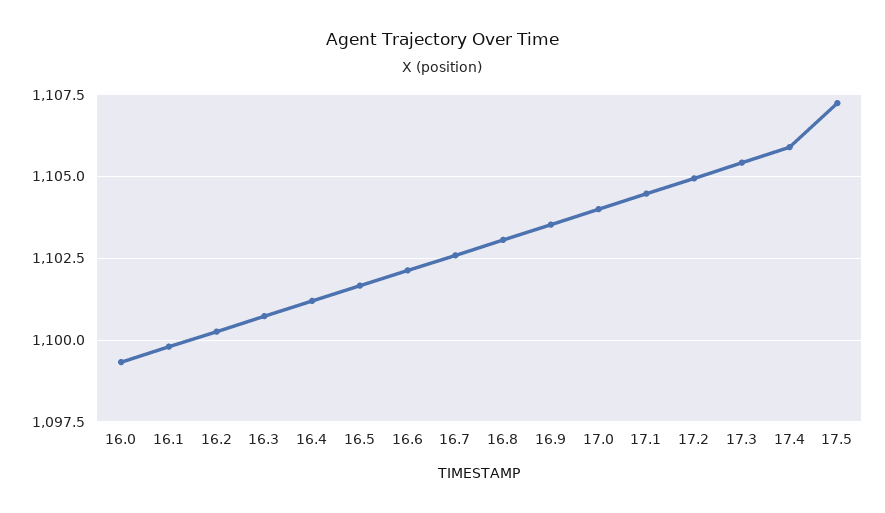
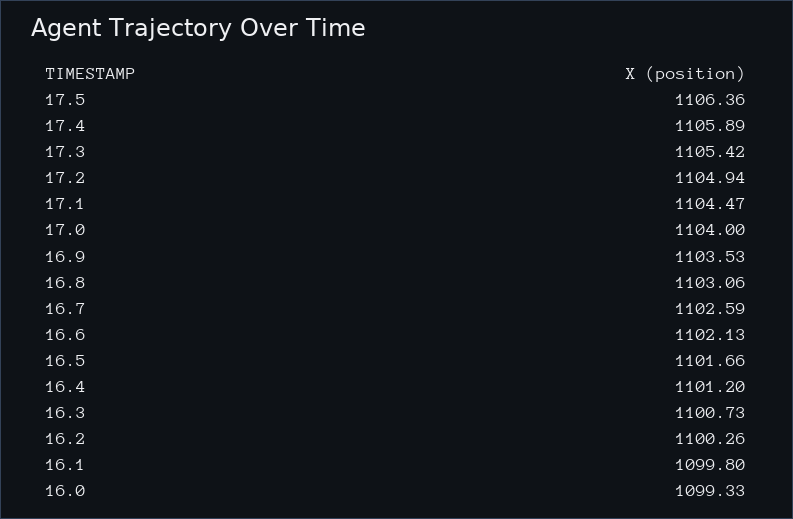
  {
    "16.0": 1099.33,
    "16.1": 1099.8,
    "16.2": 1100.26,
    "16.3": 1100.73,
    "16.4": 1101.2,
    "16.5": 1101.66,
    "16.6": 1102.13,
    "16.7": 1102.59,
    "16.8": 1103.06,
    "16.9": 1103.53,
    "17.0": 1104,
    "17.1": 1104.47,
    "17.2": 1104.94,
    "17.3": 1105.42,
    "17.4": 1105.89,
-   "17.5": 1107.25
+   "17.5": 1106.36
  }

